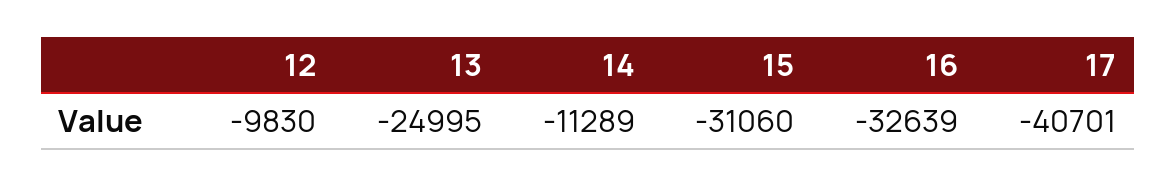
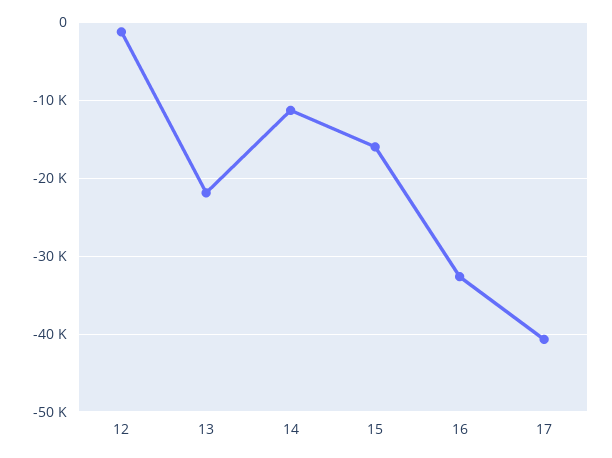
  {
-   "12": -9830,
+   "12": -1000,
-   "13": -24995,
+   "13": -22000,
    "14": -11289,
-   "15": -31060,
+   "15": -16000,
    "16": -32639,
    "17": -40701
  }

